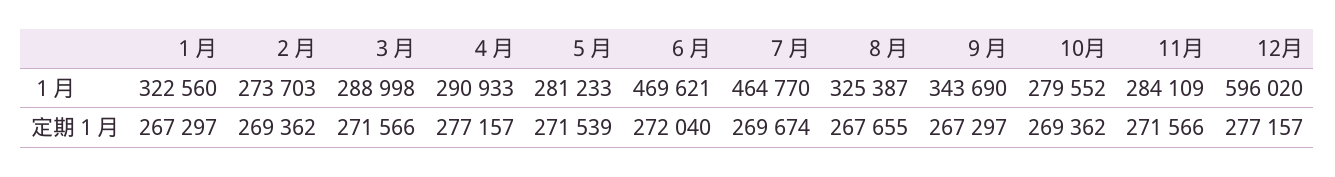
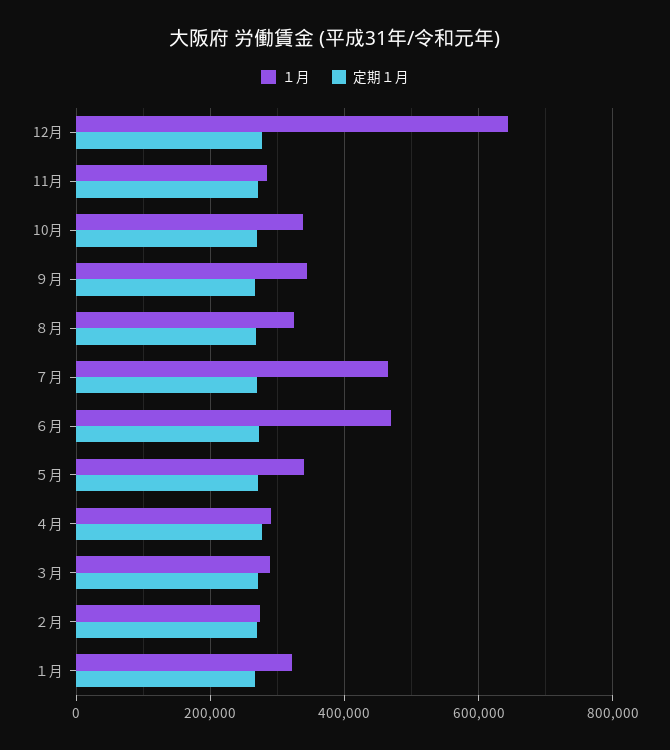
  {
    "１月": {
      "１月": 322560,
      "２月": 273703,
      "３月": 288998,
      "４月": 290933,
-     "５月": 281233,
+     "５月": 340000,
      "６月": 469621,
      "７月": 464770,
      "８月": 325387,
      "９月": 343690,
-     "10月": 279552,
+     "10月": 340000,
      "11月": 284109,
-     "12月": 596020
+     "12月": 640000
    },
    "定期１月": {
      "１月": 267297,
      "２月": 269362,
      "３月": 271566,
      "４月": 277157,
      "５月": 271539,
      "６月": 272040,
      "７月": 269674,
      "８月": 267655,
      "９月": 267297,
      "10月": 269362,
      "11月": 271566,
      "12月": 277157
    }
  }

